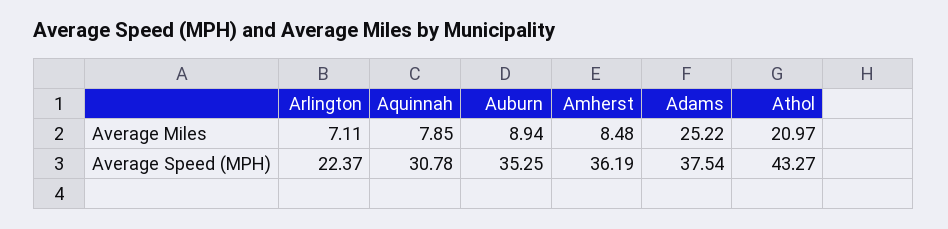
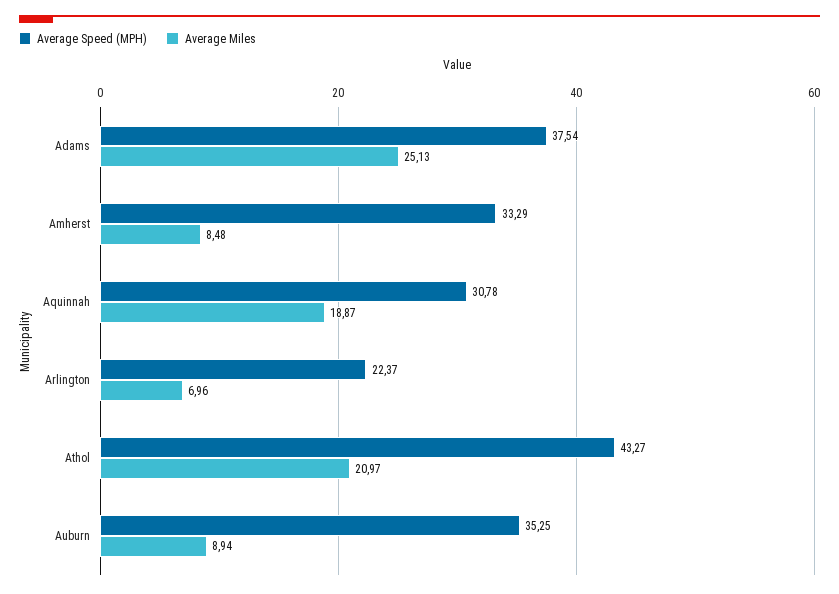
  {
    "Average Miles": {
-     "Arlington": 7.11,
+     "Arlington": 6.96,
-     "Aquinnah": 7.85,
+     "Aquinnah": 18.87,
      "Auburn": 8.94,
      "Amherst": 8.48,
-     "Adams": 25.22,
+     "Adams": 25.13,
      "Athol": 20.97
    },
    "Average Speed (MPH)": {
      "Arlington": 22.37,
      "Aquinnah": 30.78,
      "Auburn": 35.25,
-     "Amherst": 36.19,
+     "Amherst": 33.29,
      "Adams": 37.54,
      "Athol": 43.27
    }
  }

